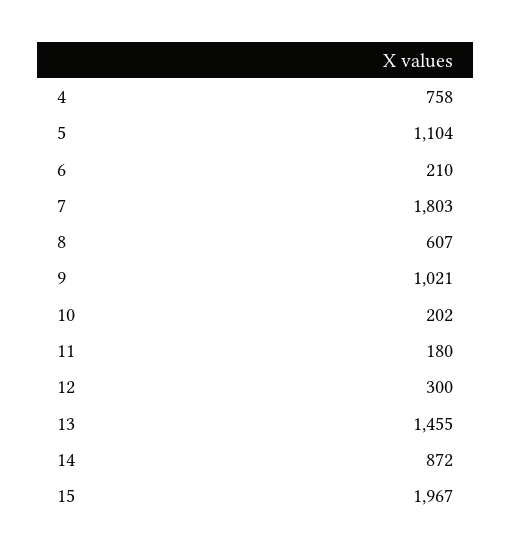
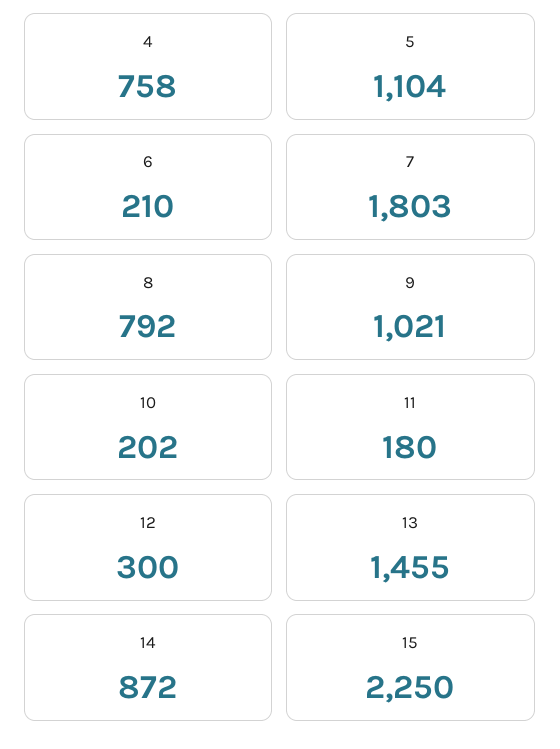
  {
    "4": 758,
    "5": 1104,
    "6": 210,
    "7": 1803,
-   "8": 607,
+   "8": 792,
    "9": 1021,
    "10": 202,
    "11": 180,
    "12": 300,
    "13": 1455,
    "14": 872,
-   "15": 1967
+   "15": 2250
  }

